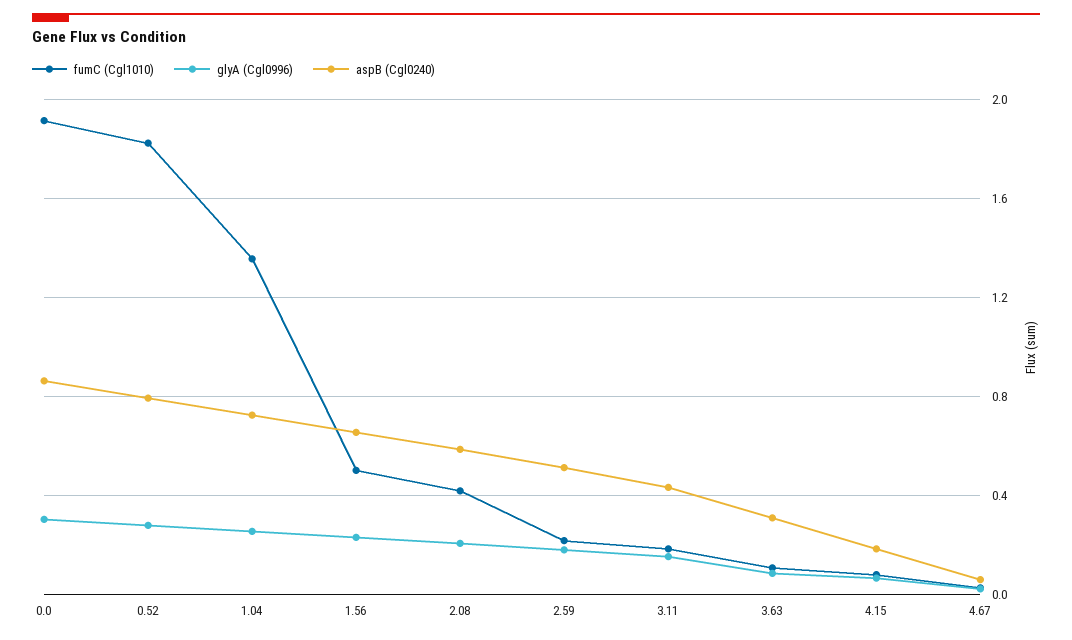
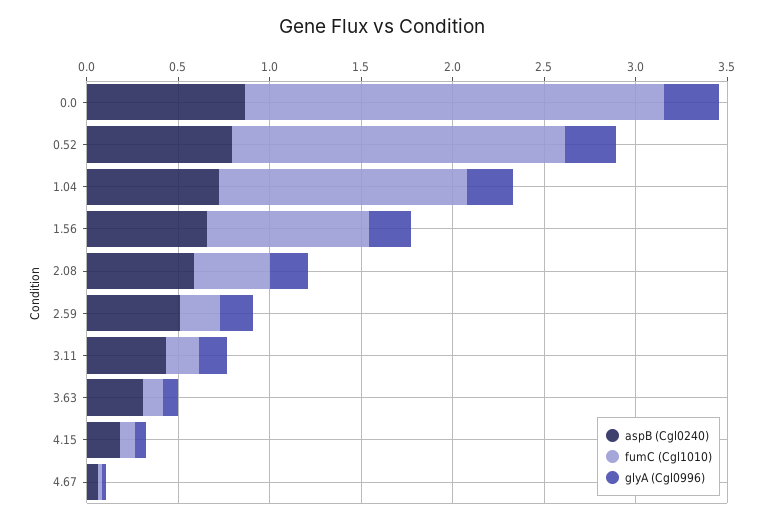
  {
    "fumC (Cgl1010)": {
-     "0.0": 1.9,
+     "0.0": 2.3,
      "0.52": 1.8,
      "1.04": 1.35,
-     "1.56": 0.5,
+     "1.56": 0.9,
      "2.08": 0.4,
      "2.59": 0.2,
      "3.11": 0.2,
      "3.63": 0.1,
      "4.15": 0.1,
      "4.67": 0.05
    },
    "glyA (Cgl0996)": {
      "0.0": 0.3,
      "0.52": 0.3,
      "1.04": 0.25,
      "1.56": 0.25,
      "2.08": 0.2,
      "2.59": 0.2,
      "3.11": 0.15,
      "3.63": 0.1,
      "4.15": 0.05,
      "4.67": 0
    },
    "aspB (Cgl0240)": {
      "0.0": 0.85,
      "0.52": 0.8,
      "1.04": 0.7,
      "1.56": 0.65,
      "2.08": 0.6,
      "2.59": 0.5,
      "3.11": 0.45,
      "3.63": 0.3,
      "4.15": 0.2,
      "4.67": 0.05
    }
  }

